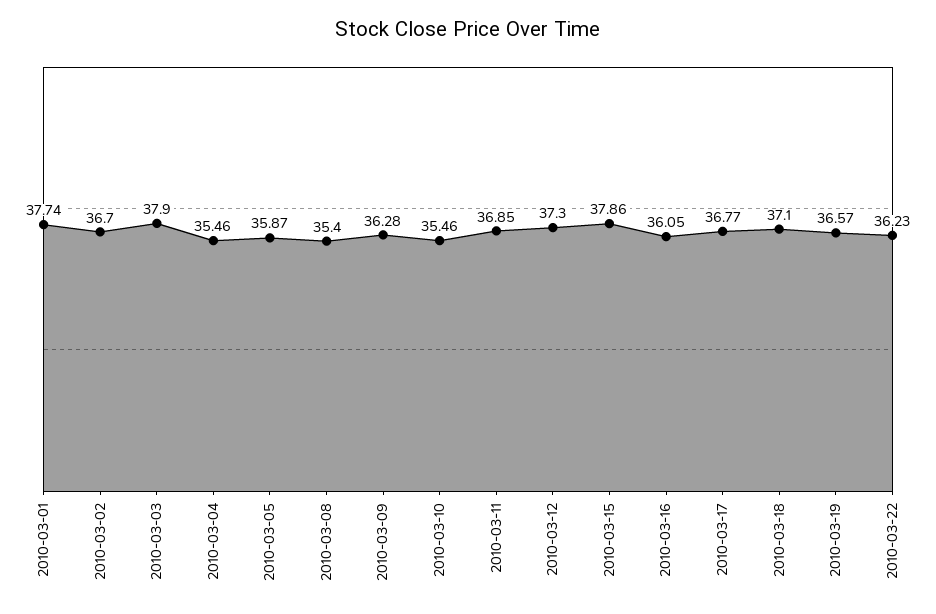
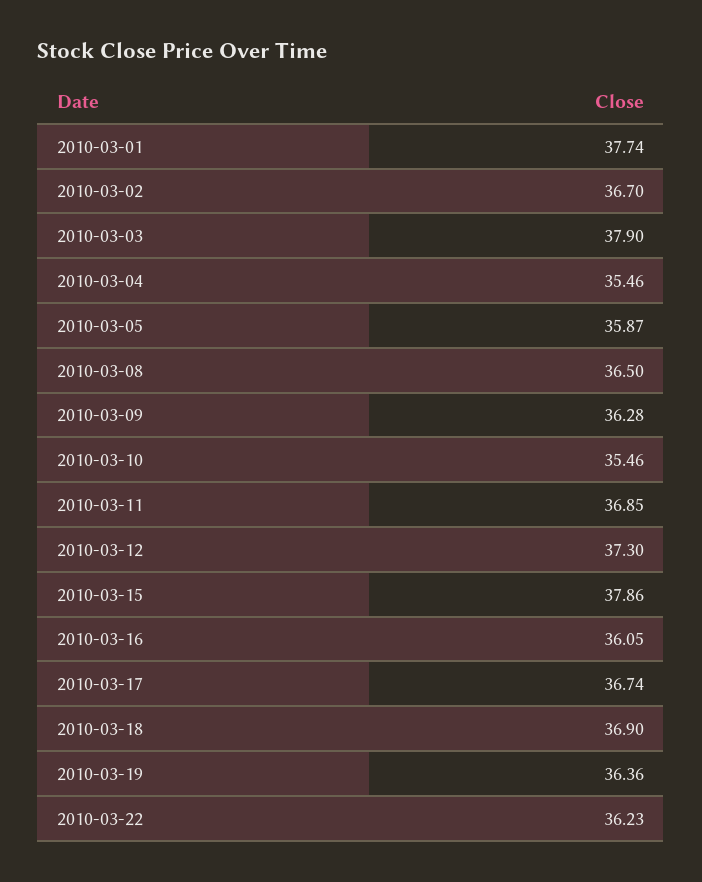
  {
    "2010-03-01": 37.74,
    "2010-03-02": 36.7,
    "2010-03-03": 37.9,
    "2010-03-04": 35.46,
    "2010-03-05": 35.87,
-   "2010-03-08": 35.4,
+   "2010-03-08": 36.5,
    "2010-03-09": 36.28,
    "2010-03-10": 35.46,
    "2010-03-11": 36.85,
    "2010-03-12": 37.3,
    "2010-03-15": 37.86,
    "2010-03-16": 36.05,
-   "2010-03-17": 36.77,
+   "2010-03-17": 36.74,
-   "2010-03-18": 37.1,
+   "2010-03-18": 36.9,
-   "2010-03-19": 36.57,
+   "2010-03-19": 36.36,
    "2010-03-22": 36.23
  }

